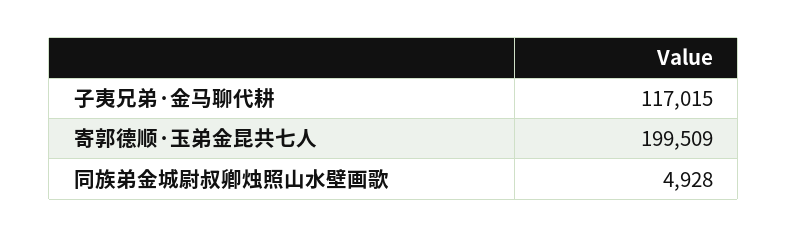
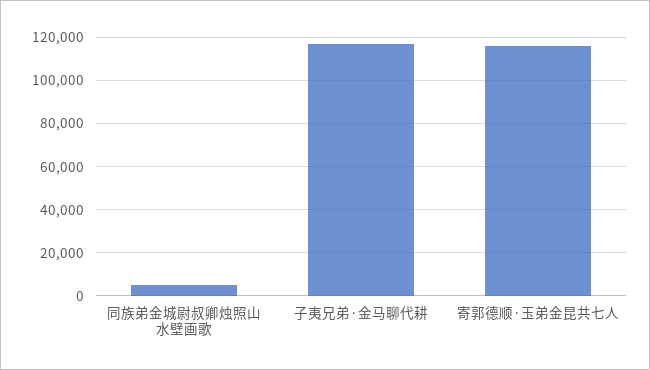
  {
    "子夷兄弟·金马聊代耕": 117015,
-   "寄郭德顺·玉弟金昆共七人": 199509,
+   "寄郭德顺·玉弟金昆共七人": 115000,
    "同族弟金城尉叔卿烛照山水壁画歌": 4928
  }

